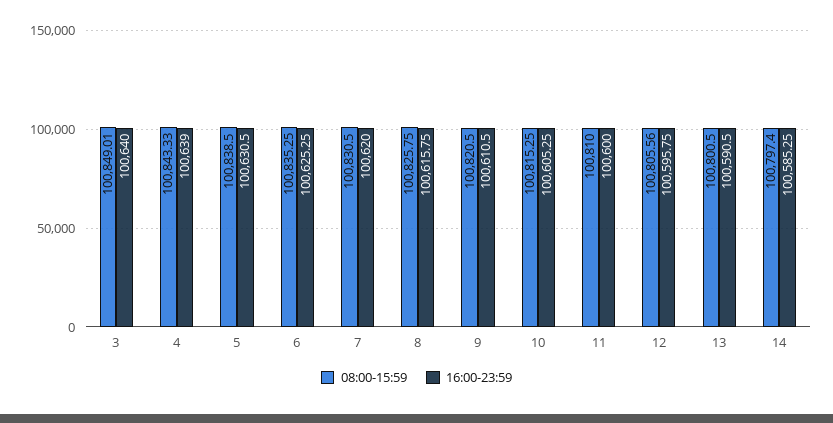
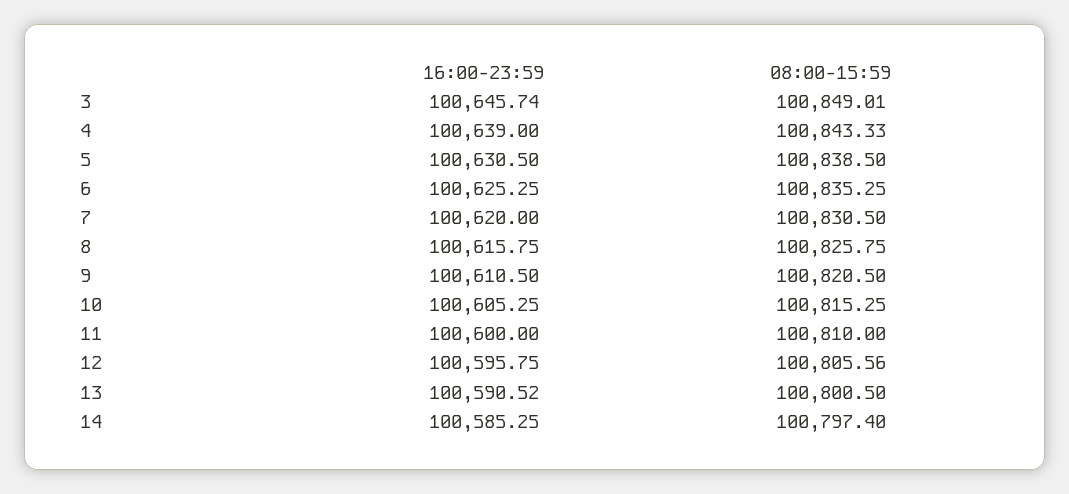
  {
    "08:00-15:59": {
      "3": 100849.01,
      "4": 100843.33,
      "5": 100838.5,
      "6": 100835.25,
      "7": 100830.5,
      "8": 100825.75,
      "9": 100820.5,
      "10": 100815.25,
      "11": 100810,
      "12": 100805.56,
      "13": 100800.5,
      "14": 100797.4
    },
    "16:00-23:59": {
-     "3": 100640,
+     "3": 100645.74,
      "4": 100639,
      "5": 100630.5,
      "6": 100625.25,
      "7": 100620,
      "8": 100615.75,
      "9": 100610.5,
      "10": 100605.25,
      "11": 100600,
      "12": 100595.75,
-     "13": 100590.5,
+     "13": 100590.52,
      "14": 100585.25
    }
  }

